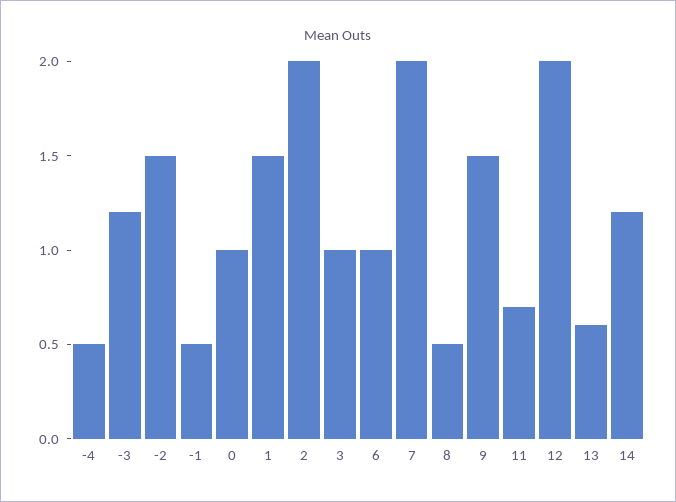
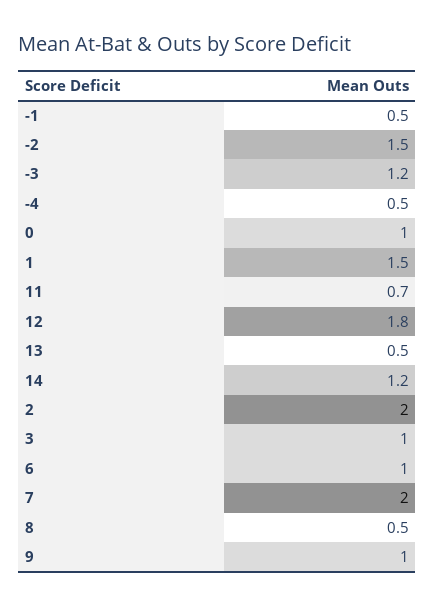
  {
    "-4": 0.5,
    "-3": 1.2,
    "-2": 1.5,
    "-1": 0.5,
    "0": 1,
    "1": 1.5,
    "2": 2,
    "3": 1,
    "6": 1,
    "7": 2,
    "8": 0.5,
-   "9": 1.5,
+   "9": 1,
    "11": 0.7,
-   "12": 2,
+   "12": 1.8,
-   "13": 0.6,
+   "13": 0.5,
    "14": 1.2
  }

